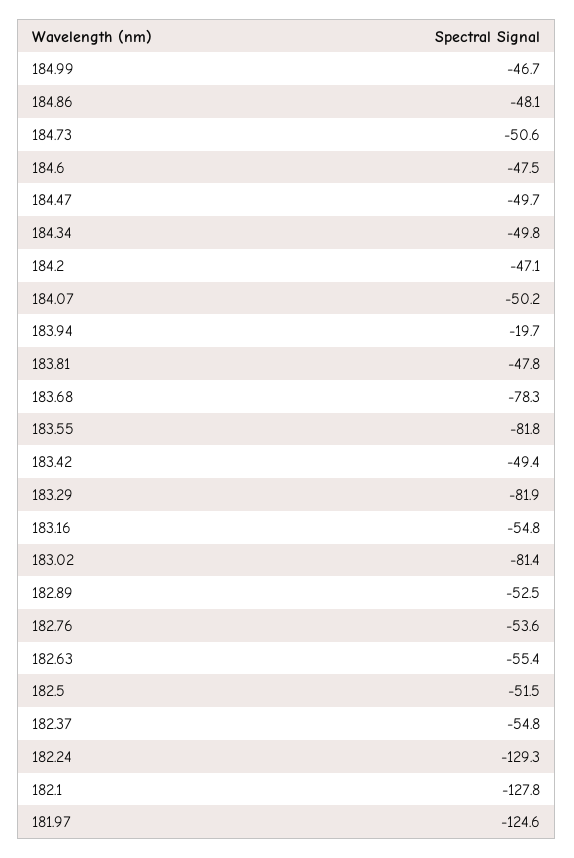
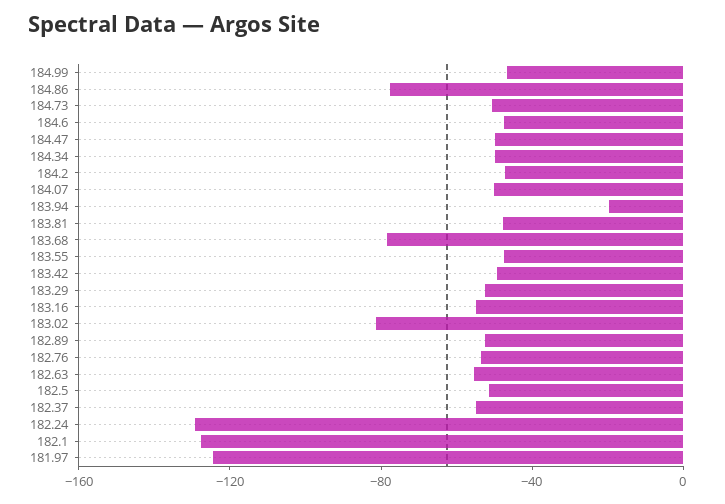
  {
    "184.99": -46.7,
-   "184.86": -48.1,
+   "184.86": -80,
    "184.73": -50.6,
    "184.6": -47.5,
    "184.47": -49.7,
    "184.34": -49.8,
    "184.2": -47.1,
    "184.07": -50.2,
    "183.94": -19.7,
    "183.81": -47.8,
    "183.68": -78.3,
-   "183.55": -81.8,
+   "183.55": -50,
    "183.42": -49.4,
-   "183.29": -81.9,
+   "183.29": -50,
    "183.16": -54.8,
    "183.02": -81.4,
    "182.89": -52.5,
    "182.76": -53.6,
    "182.63": -55.4,
    "182.5": -51.5,
    "182.37": -54.8,
    "182.24": -129.3,
    "182.1": -127.8,
    "181.97": -124.6
  }

